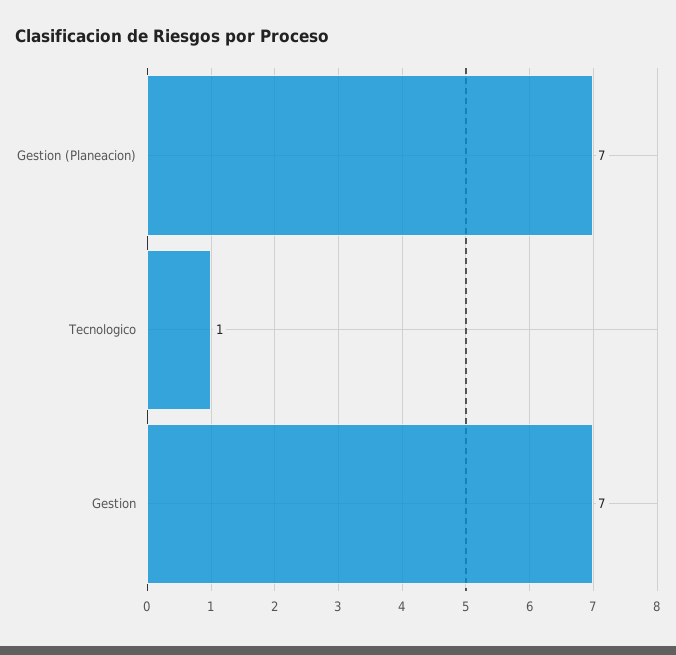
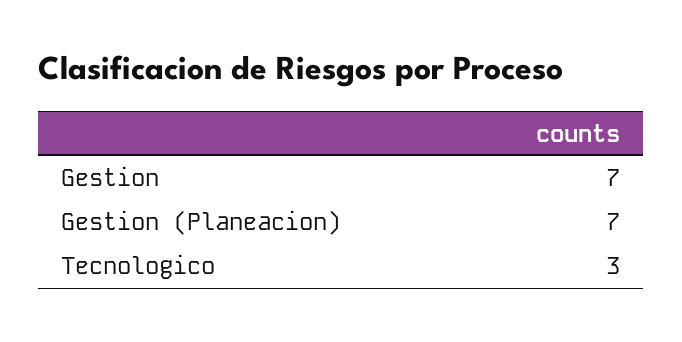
  {
    "Gestion (Planeacion)": 7,
-   "Tecnologico": 1,
+   "Tecnologico": 3,
    "Gestion": 7
  }

